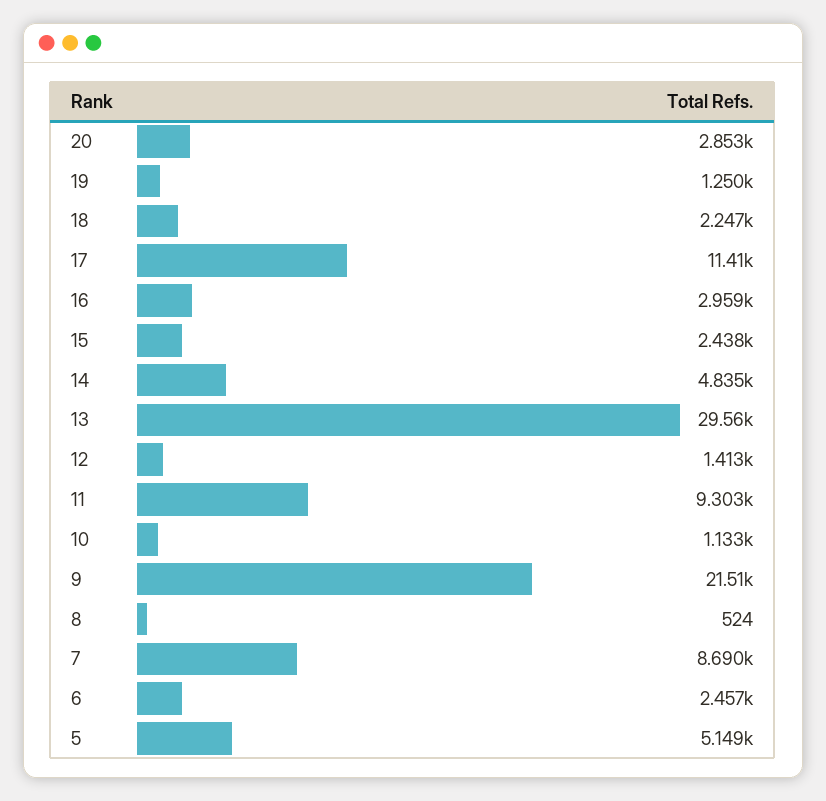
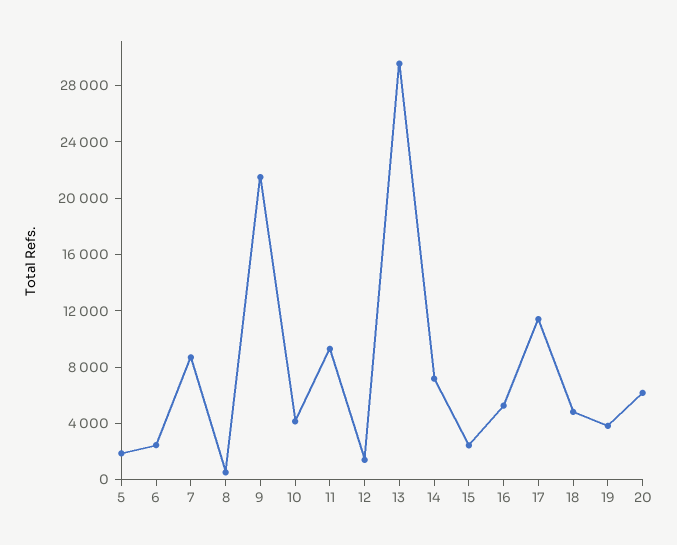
  {
-   "20": 2853,
+   "20": 6000,
-   "19": 1250,
+   "19": 4000,
-   "18": 2247,
+   "18": 5000,
    "17": 11410,
-   "16": 2959,
+   "16": 5000,
    "15": 2438,
-   "14": 4835,
+   "14": 7000,
    "13": 29560,
    "12": 1413,
    "11": 9303,
-   "10": 1133,
+   "10": 4000,
    "9": 21510,
    "8": 524,
    "7": 8690,
    "6": 2457,
-   "5": 5149
+   "5": 2000
  }

